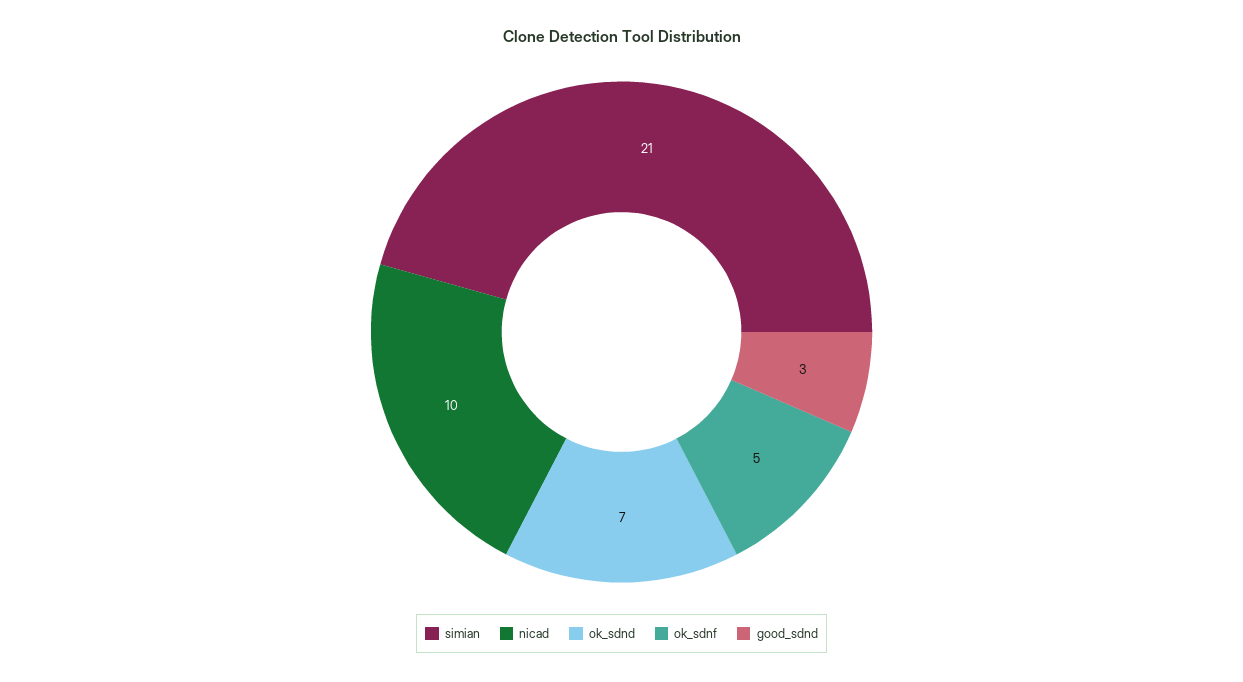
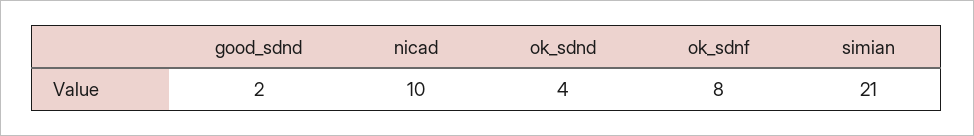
  {
    "simian": 21,
    "nicad": 10,
-   "ok_sdnd": 7,
+   "ok_sdnd": 4,
-   "ok_sdnf": 5,
+   "ok_sdnf": 8,
-   "good_sdnd": 3
+   "good_sdnd": 2
  }

